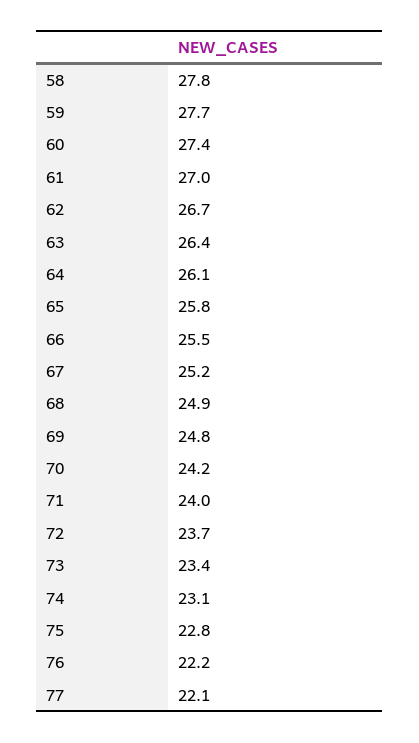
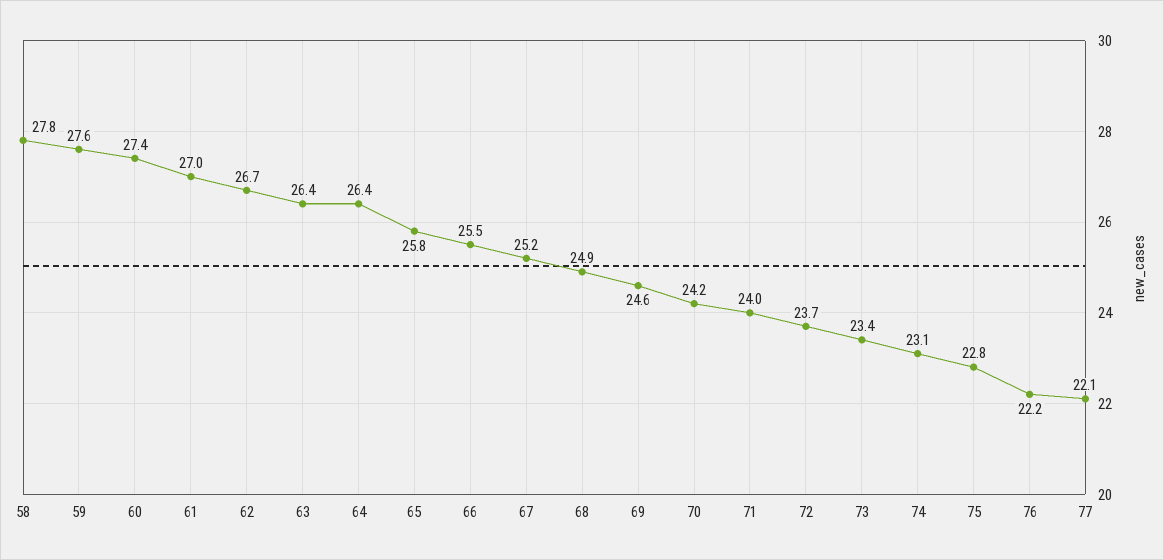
  {
    "58": 27.8,
-   "59": 27.7,
+   "59": 27.6,
    "60": 27.4,
    "61": 27,
    "62": 26.7,
    "63": 26.4,
-   "64": 26.1,
+   "64": 26.4,
    "65": 25.8,
    "66": 25.5,
    "67": 25.2,
    "68": 24.9,
-   "69": 24.8,
+   "69": 24.6,
    "70": 24.2,
    "71": 24,
    "72": 23.7,
    "73": 23.4,
    "74": 23.1,
    "75": 22.8,
    "76": 22.2,
    "77": 22.1
  }

